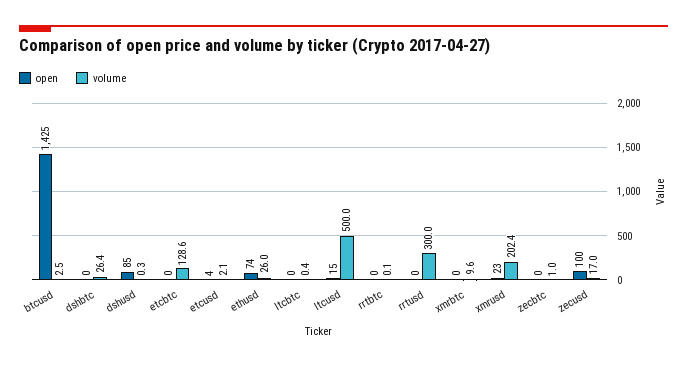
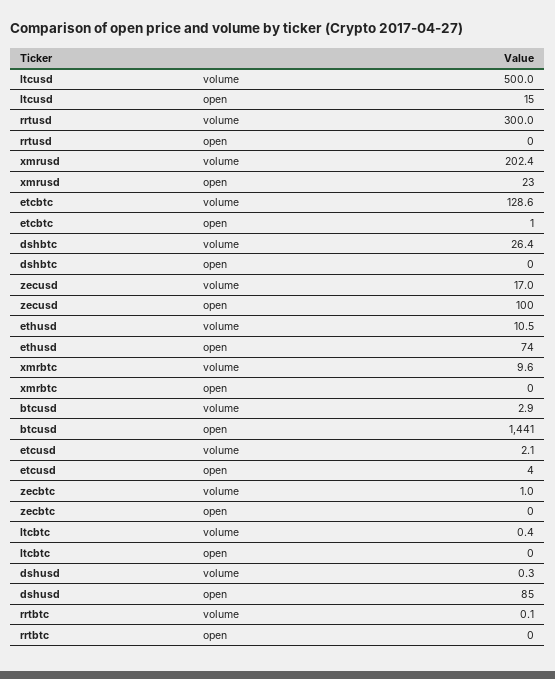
  {
    "open": {
-     "btcusd": 1425,
+     "btcusd": 1441,
      "dshbtc": 0,
      "dshusd": 85,
-     "etcbtc": 0,
+     "etcbtc": 1,
      "etcusd": 4,
      "ethusd": 74,
      "ltcbtc": 0,
      "ltcusd": 15,
      "rrtbtc": 0,
      "rrtusd": 0,
      "xmrbtc": 0,
      "xmrusd": 23,
      "zecbtc": 0,
      "zecusd": 100
    },
    "volume": {
-     "btcusd": 2.5,
+     "btcusd": 2.9,
      "dshbtc": 26.4,
      "dshusd": 0.3,
      "etcbtc": 128.6,
      "etcusd": 2.1,
-     "ethusd": 26,
+     "ethusd": 10.5,
      "ltcbtc": 0.4,
      "ltcusd": 500,
      "rrtbtc": 0.1,
      "rrtusd": 300,
      "xmrbtc": 9.6,
      "xmrusd": 202.4,
      "zecbtc": 1,
      "zecusd": 17
    }
  }

